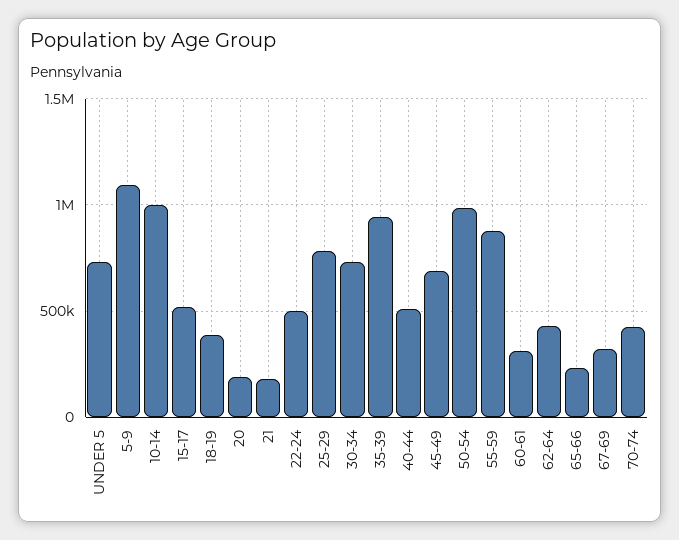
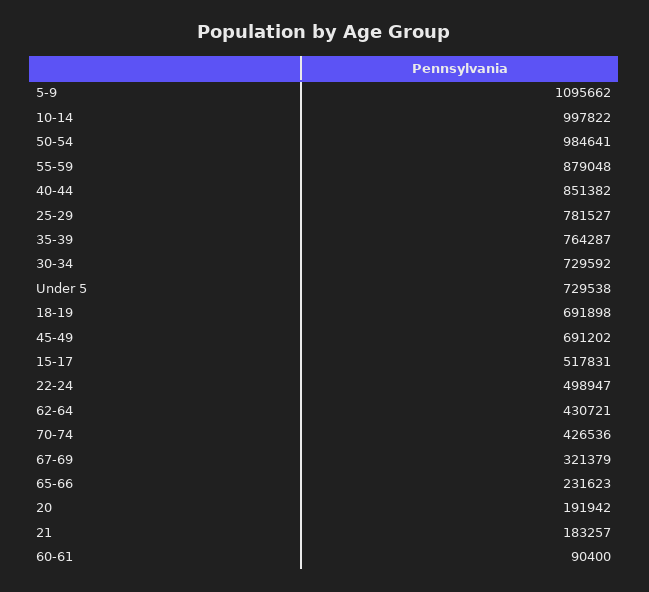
  {
    "UNDER 5": 729538,
    "5-9": 1095662,
    "10-14": 997822,
    "15-17": 517831,
-   "18-19": 400000,
+   "18-19": 691898,
    "20": 191942,
    "21": 183257,
    "22-24": 498947,
    "25-29": 781527,
    "30-34": 729592,
-   "35-39": 950000,
+   "35-39": 764287,
-   "40-44": 500000,
+   "40-44": 851382,
    "45-49": 691202,
    "50-54": 984641,
    "55-59": 879048,
-   "60-61": 300000,
+   "60-61": 90400,
    "62-64": 430721,
    "65-66": 231623,
    "67-69": 321379,
    "70-74": 426536
  }

